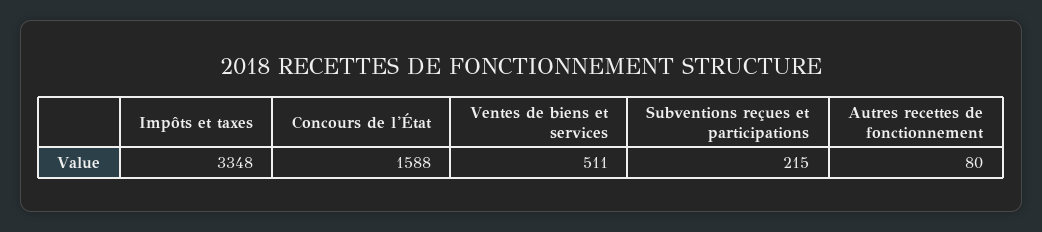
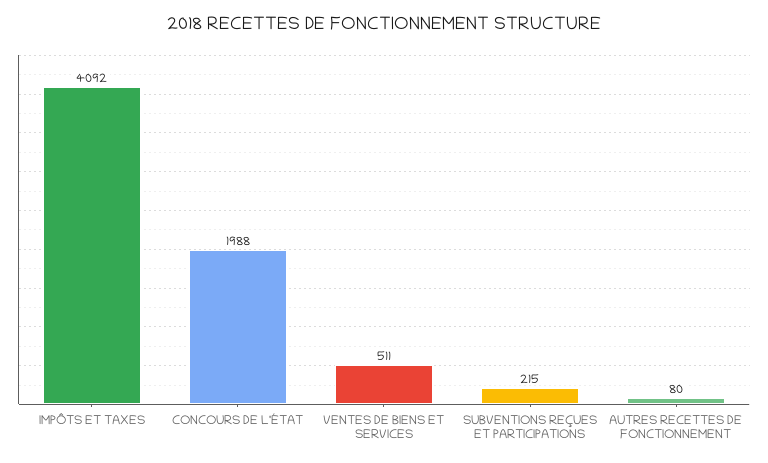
  {
-   "Impôts et taxes": 3348,
+   "Impôts et taxes": 4092,
-   "Concours de l'État": 1588,
+   "Concours de l'État": 1988,
    "Ventes de biens et services": 511,
    "Subventions reçues et participations": 215,
    "Autres recettes de fonctionnement": 80
  }

